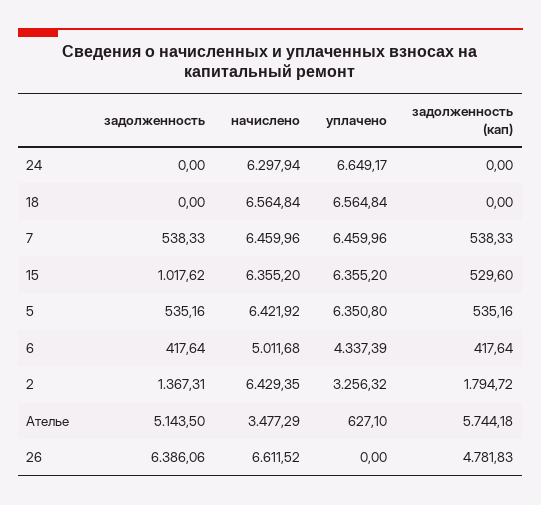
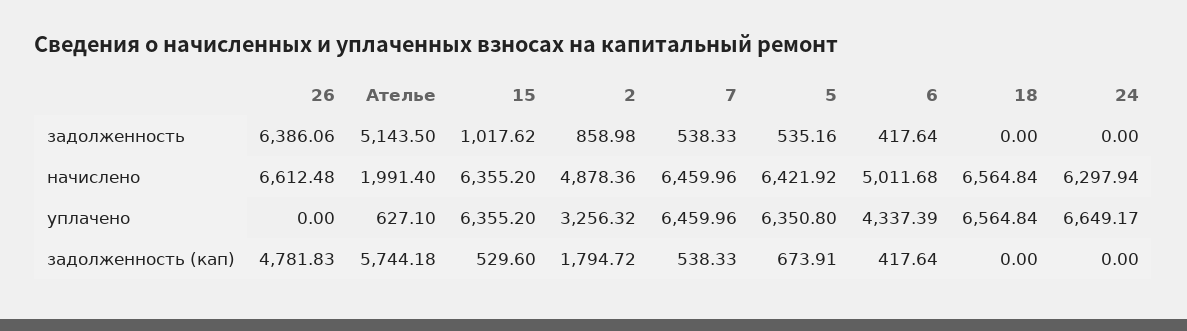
  {
    "задолженность": {
      "24": 0,
      "18": 0,
      "7": 538.33,
      "15": 1017.62,
      "5": 535.16,
      "6": 417.64,
-     "2": 1367.31,
+     "2": 858.98,
      "Ателье": 5143.5,
      "26": 6386.06
    },
    "начислено": {
      "24": 6297.94,
      "18": 6564.84,
      "7": 6459.96,
      "15": 6355.2,
      "5": 6421.92,
      "6": 5011.68,
-     "2": 6429.35,
+     "2": 4878.36,
-     "Ателье": 3477.29,
+     "Ателье": 1991.4,
-     "26": 6611.52
+     "26": 6612.48
    },
    "уплачено": {
      "24": 6649.17,
      "18": 6564.84,
      "7": 6459.96,
      "15": 6355.2,
      "5": 6350.8,
      "6": 4337.39,
      "2": 3256.32,
      "Ателье": 627.1,
      "26": 0
    },
    "задолженность (кап)": {
      "24": 0,
      "18": 0,
      "7": 538.33,
      "15": 529.6,
-     "5": 535.16,
+     "5": 673.91,
      "6": 417.64,
      "2": 1794.72,
      "Ателье": 5744.18,
      "26": 4781.83
    }
  }

